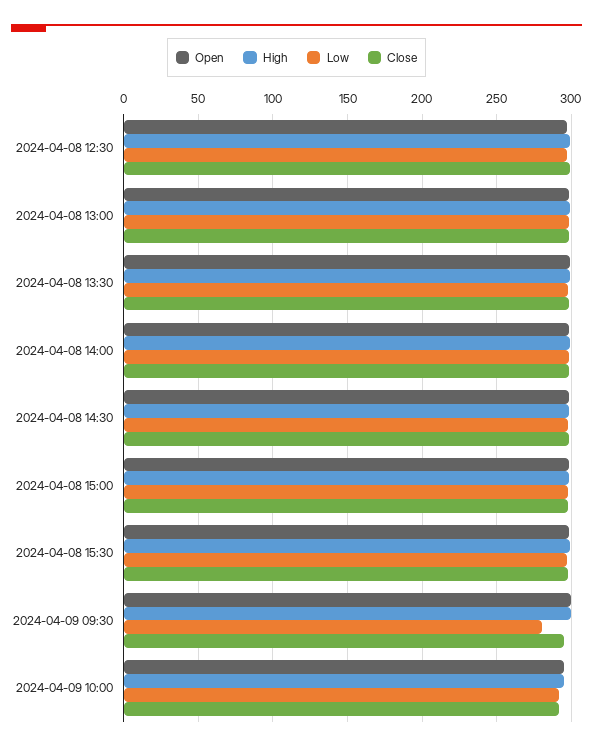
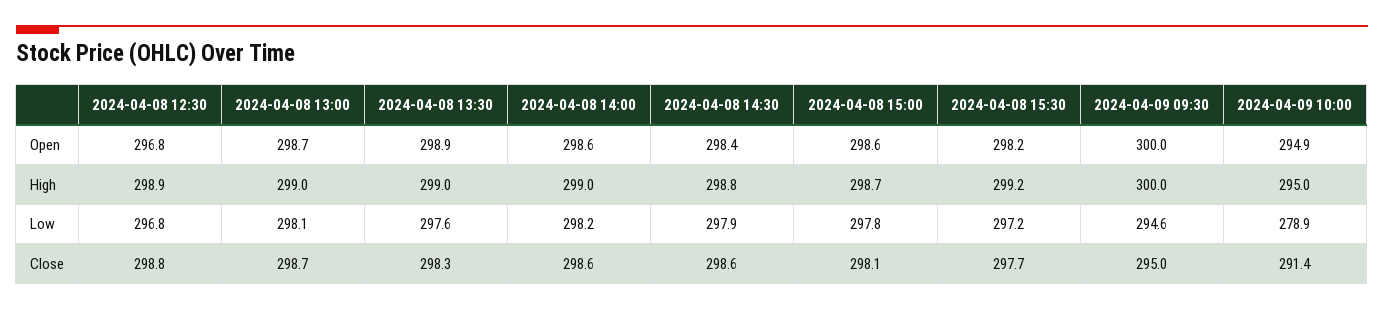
  {
    "Open": {
      "2024-04-08 12:30": 296.8,
      "2024-04-08 13:00": 298.7,
      "2024-04-08 13:30": 298.9,
      "2024-04-08 14:00": 298.6,
      "2024-04-08 14:30": 298.4,
      "2024-04-08 15:00": 298.6,
      "2024-04-08 15:30": 298.2,
      "2024-04-09 09:30": 300,
      "2024-04-09 10:00": 294.9
    },
    "High": {
      "2024-04-08 12:30": 298.9,
      "2024-04-08 13:00": 299,
      "2024-04-08 13:30": 299,
      "2024-04-08 14:00": 299,
      "2024-04-08 14:30": 298.8,
      "2024-04-08 15:00": 298.7,
      "2024-04-08 15:30": 299.2,
      "2024-04-09 09:30": 300,
      "2024-04-09 10:00": 295
    },
    "Low": {
      "2024-04-08 12:30": 296.8,
      "2024-04-08 13:00": 298.1,
      "2024-04-08 13:30": 297.6,
      "2024-04-08 14:00": 298.2,
      "2024-04-08 14:30": 297.9,
      "2024-04-08 15:00": 297.8,
      "2024-04-08 15:30": 297.2,
-     "2024-04-09 09:30": 280,
+     "2024-04-09 09:30": 294.6,
-     "2024-04-09 10:00": 290
+     "2024-04-09 10:00": 278.9
    },
    "Close": {
      "2024-04-08 12:30": 298.8,
      "2024-04-08 13:00": 298.7,
      "2024-04-08 13:30": 298.3,
      "2024-04-08 14:00": 298.6,
      "2024-04-08 14:30": 298.6,
      "2024-04-08 15:00": 298.1,
      "2024-04-08 15:30": 297.7,
      "2024-04-09 09:30": 295,
      "2024-04-09 10:00": 291.4
    }
  }

